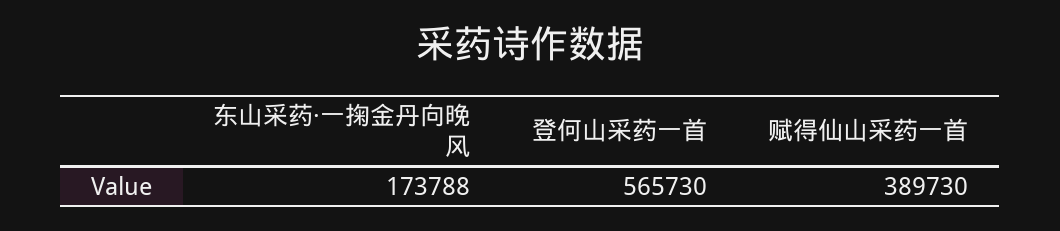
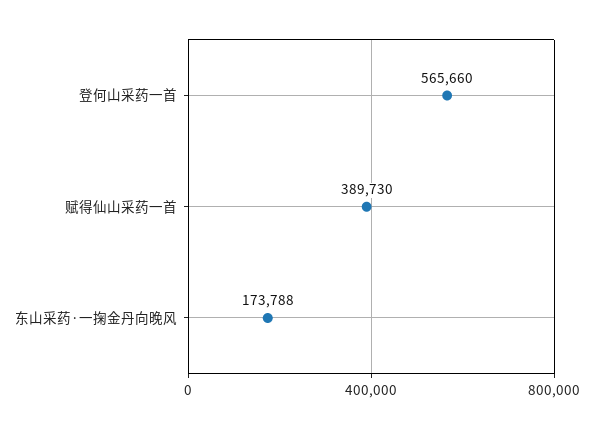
  {
    "东山采药·一掬金丹向晚风": 173788,
-   "登何山采药一首": 565730,
+   "登何山采药一首": 565660,
    "赋得仙山采药一首": 389730
  }

